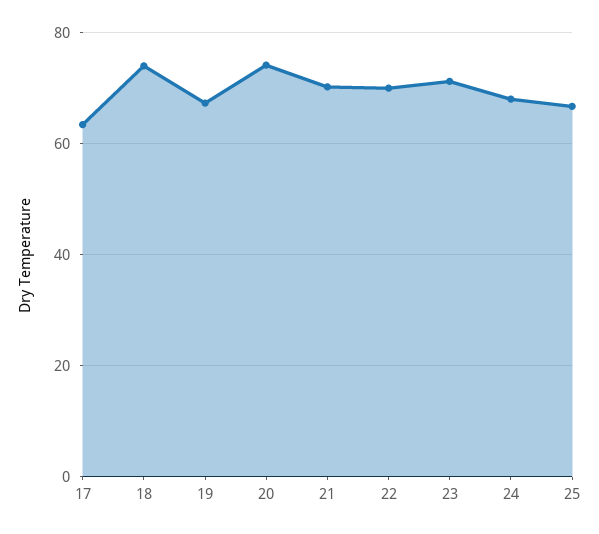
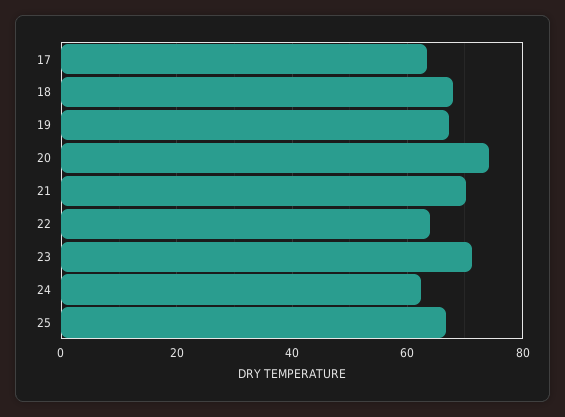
  {
    "17": 64,
-   "18": 74,
+   "18": 68,
    "19": 68,
    "20": 74,
    "21": 70,
-   "22": 70,
+   "22": 64,
    "23": 72,
-   "24": 68,
+   "24": 62,
    "25": 66
  }

